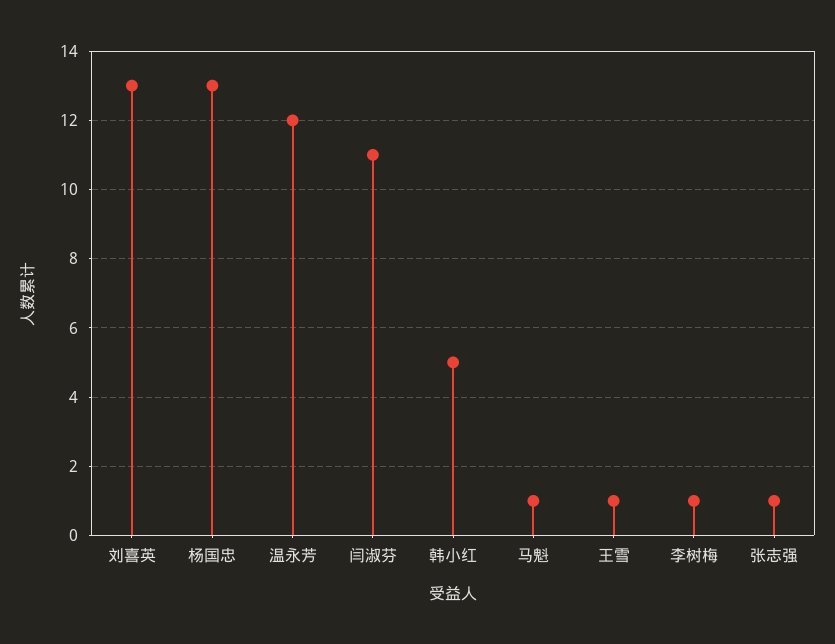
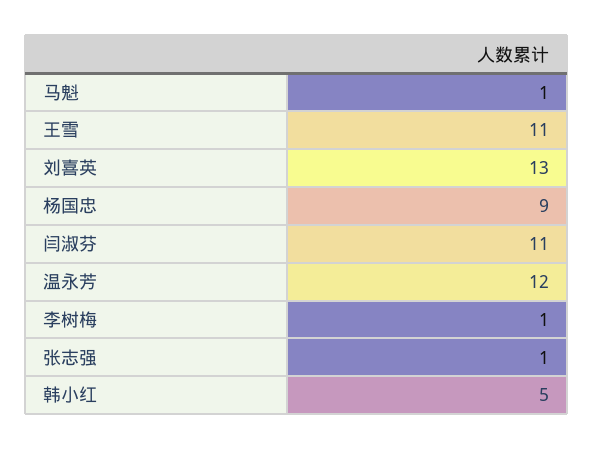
  {
    "刘喜英": 13,
-   "杨国忠": 13,
+   "杨国忠": 9,
    "温永芳": 12,
    "闫淑芬": 11,
    "韩小红": 5,
    "马魁": 1,
-   "王雪": 1,
+   "王雪": 11,
    "李树梅": 1,
    "张志强": 1
  }

